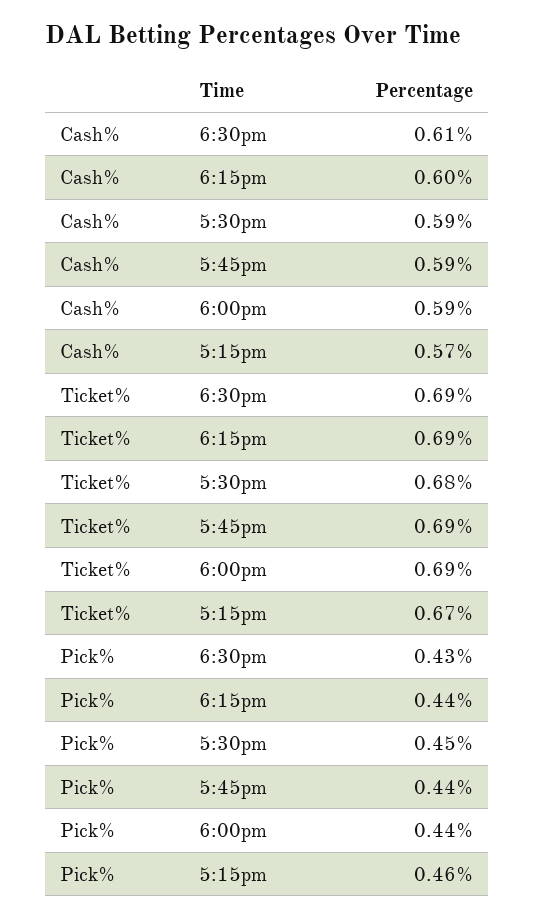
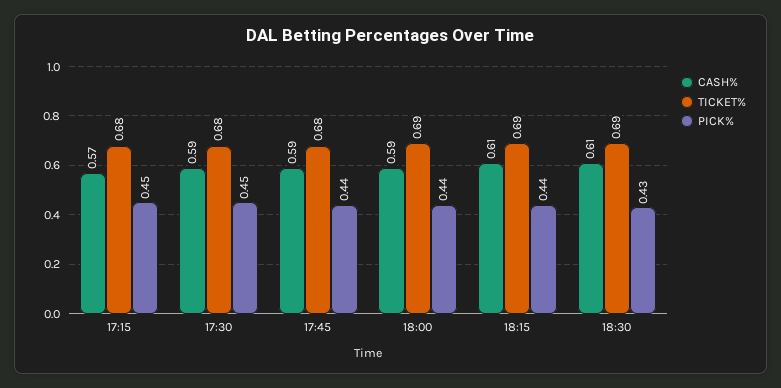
  {
    "Cash%": {
      "6:30pm": 0.61,
-     "6:15pm": 0.6,
+     "6:15pm": 0.61,
      "5:30pm": 0.59,
      "5:45pm": 0.59,
      "6:00pm": 0.59,
      "5:15pm": 0.57
    },
    "Ticket%": {
      "6:30pm": 0.69,
      "6:15pm": 0.69,
      "5:30pm": 0.68,
-     "5:45pm": 0.69,
+     "5:45pm": 0.68,
      "6:00pm": 0.69,
-     "5:15pm": 0.67
+     "5:15pm": 0.68
    },
    "Pick%": {
      "6:30pm": 0.43,
      "6:15pm": 0.44,
      "5:30pm": 0.45,
      "5:45pm": 0.44,
      "6:00pm": 0.44,
-     "5:15pm": 0.46
+     "5:15pm": 0.45
    }
  }

